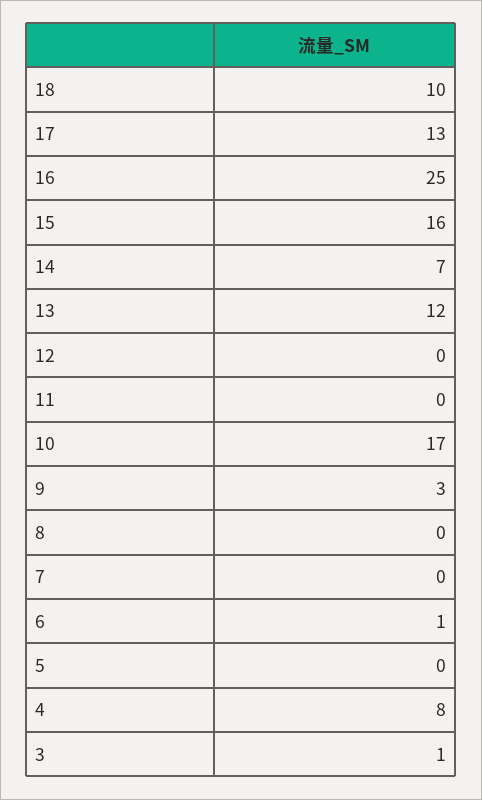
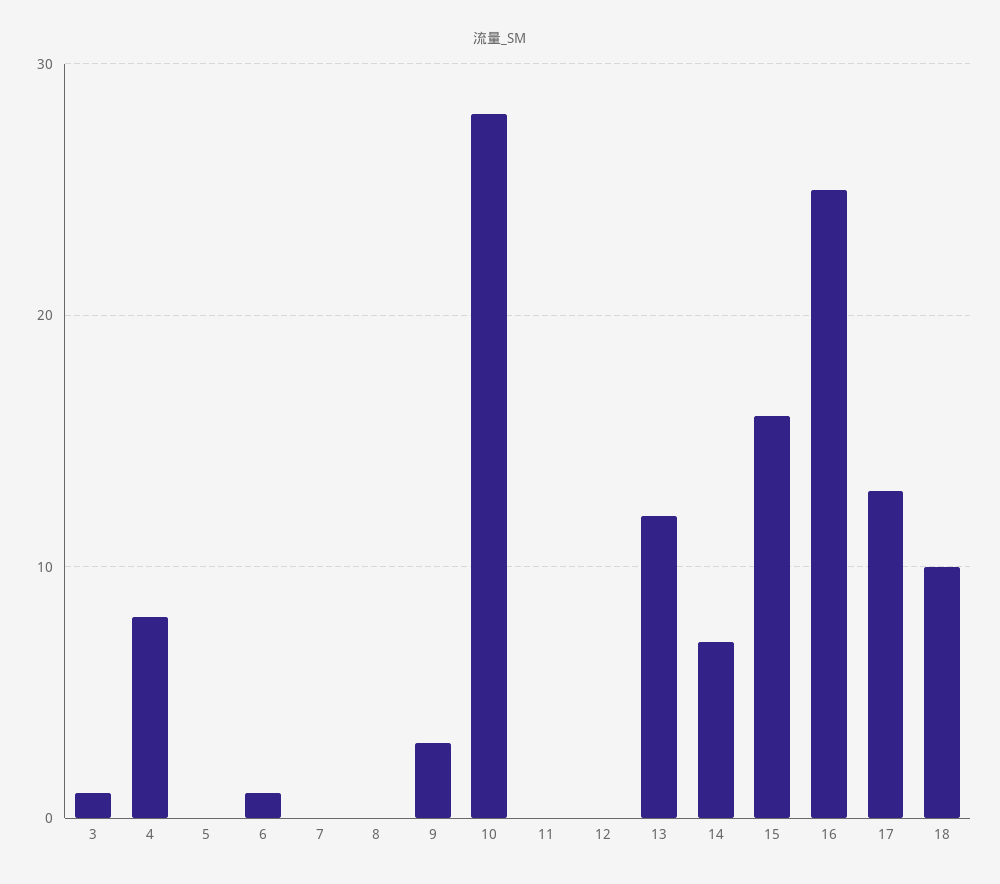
  {
    "18": 10,
    "17": 13,
    "16": 25,
    "15": 16,
    "14": 7,
    "13": 12,
    "12": 0,
    "11": 0,
-   "10": 17,
+   "10": 28,
    "9": 3,
    "8": 0,
    "7": 0,
    "6": 1,
    "5": 0,
    "4": 8,
    "3": 1
  }

